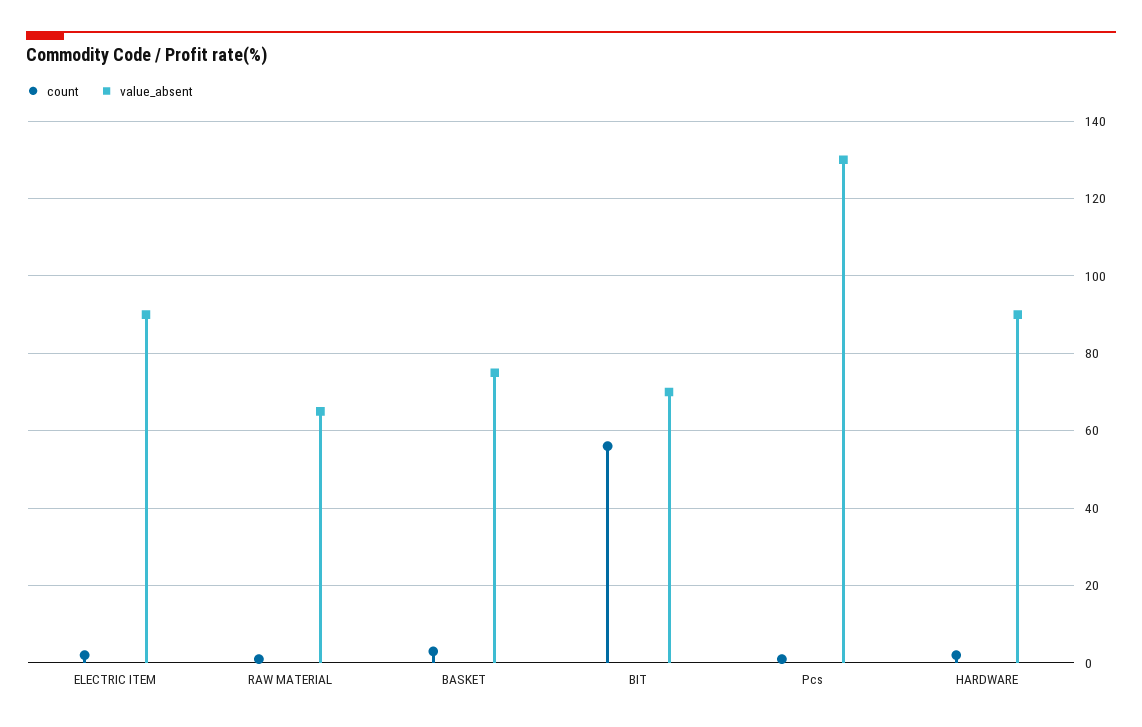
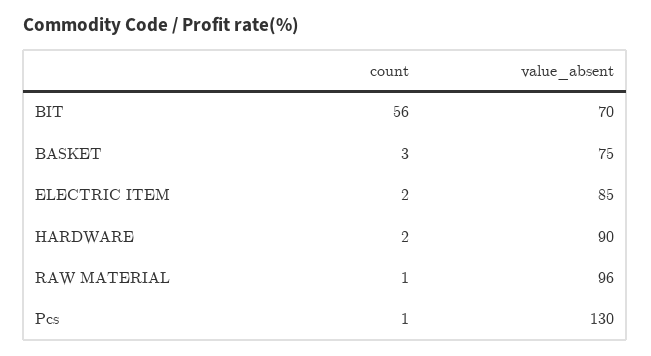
  {
    "count": {
      "ELECTRIC ITEM": 2,
      "RAW MATERIAL": 1,
      "BASKET": 3,
      "BIT": 56,
      "Pcs": 1,
      "HARDWARE": 2
    },
    "value_absent": {
-     "ELECTRIC ITEM": 90,
+     "ELECTRIC ITEM": 85,
-     "RAW MATERIAL": 65,
+     "RAW MATERIAL": 96,
      "BASKET": 75,
      "BIT": 70,
      "Pcs": 130,
      "HARDWARE": 90
    }
  }

